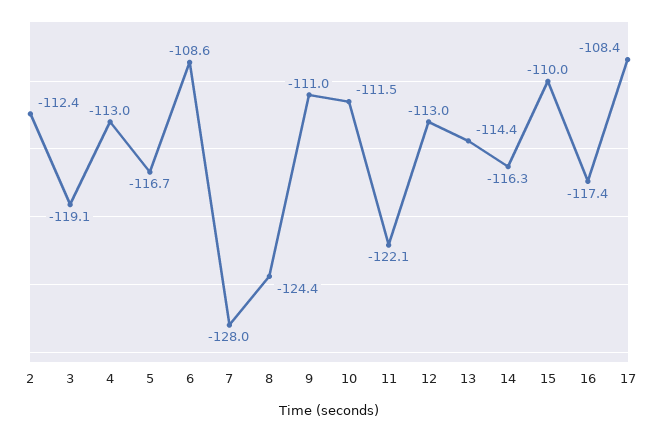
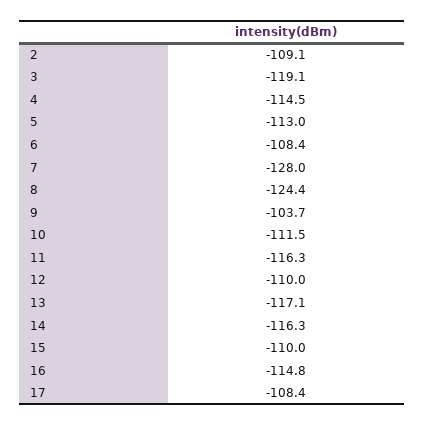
  {
-   "2": -112.4,
+   "2": -109.1,
    "3": -119.1,
-   "4": -113,
+   "4": -114.5,
-   "5": -116.7,
+   "5": -113,
-   "6": -108.6,
+   "6": -108.4,
    "7": -128,
    "8": -124.4,
-   "9": -111,
+   "9": -103.7,
    "10": -111.5,
-   "11": -122.1,
+   "11": -116.3,
-   "12": -113,
+   "12": -110,
-   "13": -114.4,
+   "13": -117.1,
    "14": -116.3,
    "15": -110,
-   "16": -117.4,
+   "16": -114.8,
    "17": -108.4
  }

